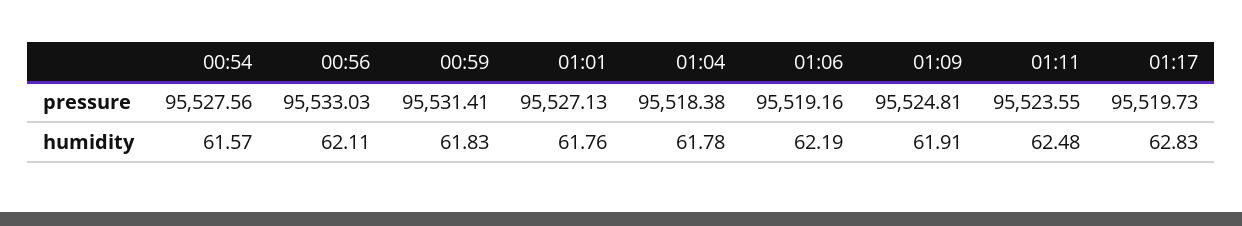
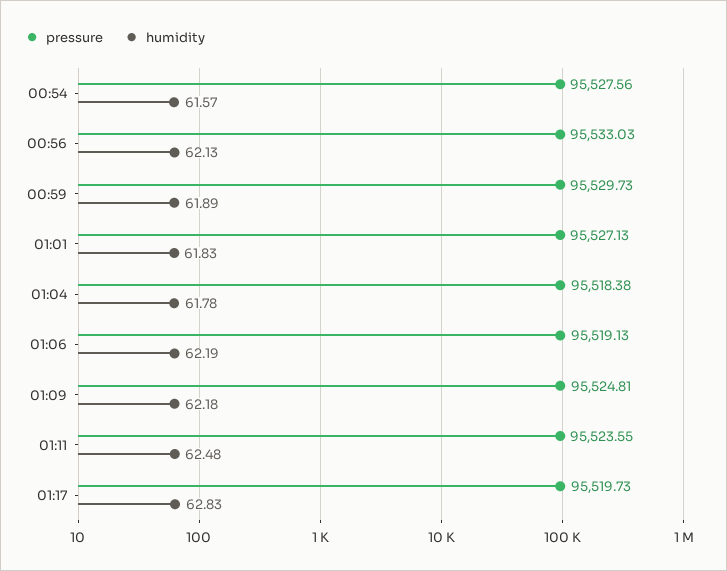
  {
    "pressure": {
      "00:54": 95527.56,
      "00:56": 95533.03,
-     "00:59": 95531.41,
+     "00:59": 95529.73,
      "01:01": 95527.13,
      "01:04": 95518.38,
-     "01:06": 95519.16,
+     "01:06": 95519.13,
      "01:09": 95524.81,
      "01:11": 95523.55,
      "01:17": 95519.73
    },
    "humidity": {
      "00:54": 61.57,
-     "00:56": 62.11,
+     "00:56": 62.13,
-     "00:59": 61.83,
+     "00:59": 61.89,
-     "01:01": 61.76,
+     "01:01": 61.83,
      "01:04": 61.78,
      "01:06": 62.19,
-     "01:09": 61.91,
+     "01:09": 62.18,
      "01:11": 62.48,
      "01:17": 62.83
    }
  }

